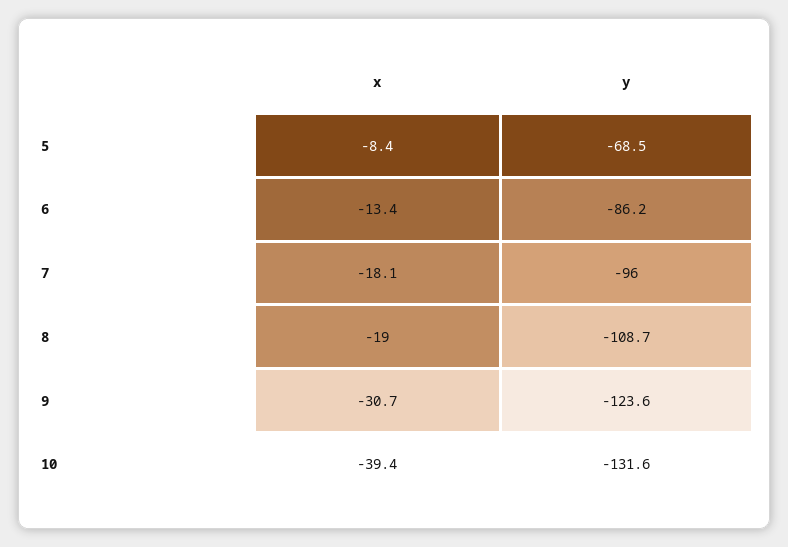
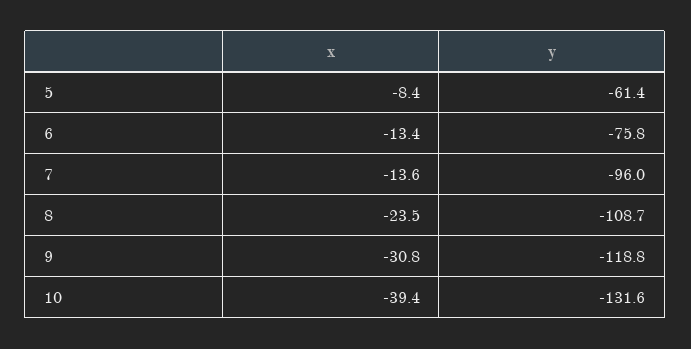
  {
    "x": {
      "5": -8.4,
      "6": -13.4,
-     "7": -18.1,
+     "7": -13.6,
-     "8": -19,
+     "8": -23.5,
-     "9": -30.7,
+     "9": -30.8,
      "10": -39.4
    },
    "y": {
-     "5": -68.5,
+     "5": -61.4,
-     "6": -86.2,
+     "6": -75.8,
      "7": -96,
      "8": -108.7,
-     "9": -123.6,
+     "9": -118.8,
      "10": -131.6
    }
  }

